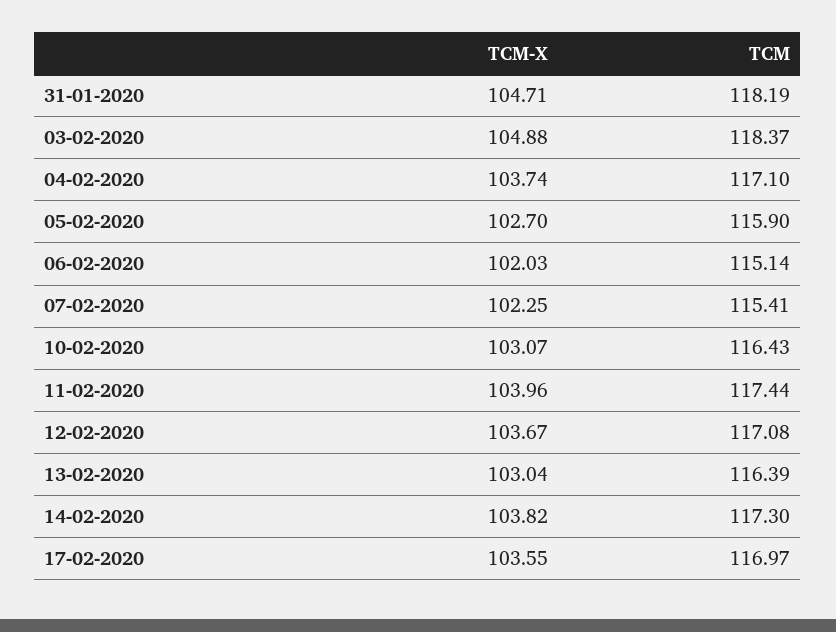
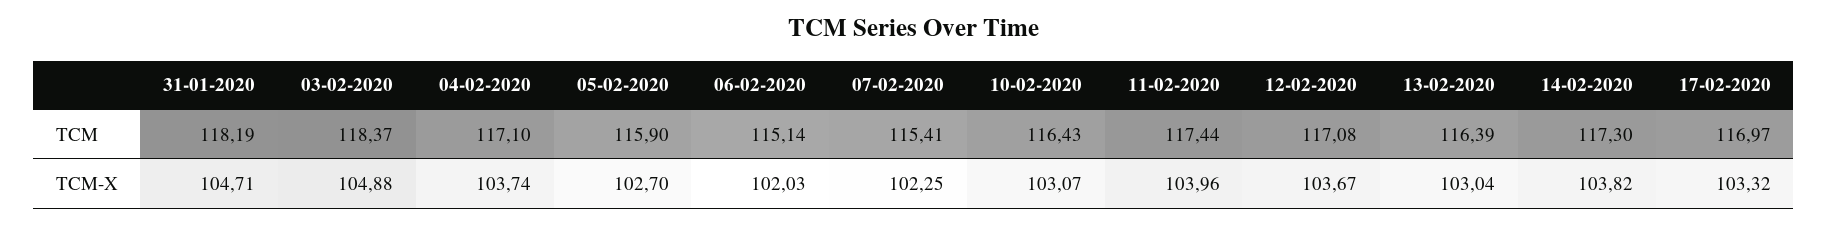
  {
    "TCM-X": {
      "31-01-2020": 104.71,
      "03-02-2020": 104.88,
      "04-02-2020": 103.74,
      "05-02-2020": 102.7,
      "06-02-2020": 102.03,
      "07-02-2020": 102.25,
      "10-02-2020": 103.07,
      "11-02-2020": 103.96,
      "12-02-2020": 103.67,
      "13-02-2020": 103.04,
      "14-02-2020": 103.82,
-     "17-02-2020": 103.55
+     "17-02-2020": 103.32
    },
    "TCM": {
      "31-01-2020": 118.19,
      "03-02-2020": 118.37,
      "04-02-2020": 117.1,
      "05-02-2020": 115.9,
      "06-02-2020": 115.14,
      "07-02-2020": 115.41,
      "10-02-2020": 116.43,
      "11-02-2020": 117.44,
      "12-02-2020": 117.08,
      "13-02-2020": 116.39,
      "14-02-2020": 117.3,
      "17-02-2020": 116.97
    }
  }

